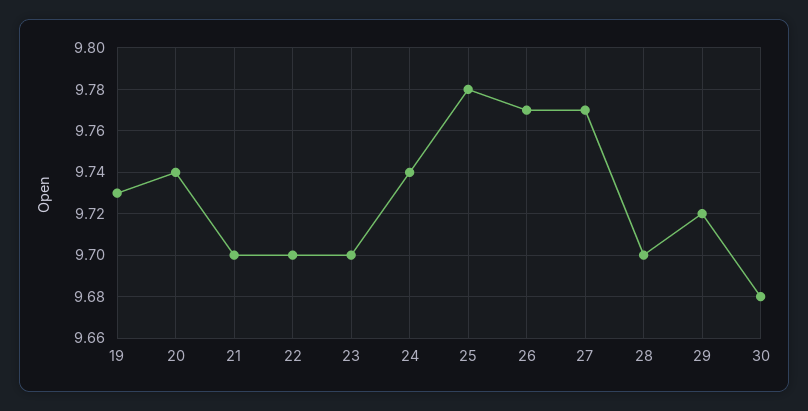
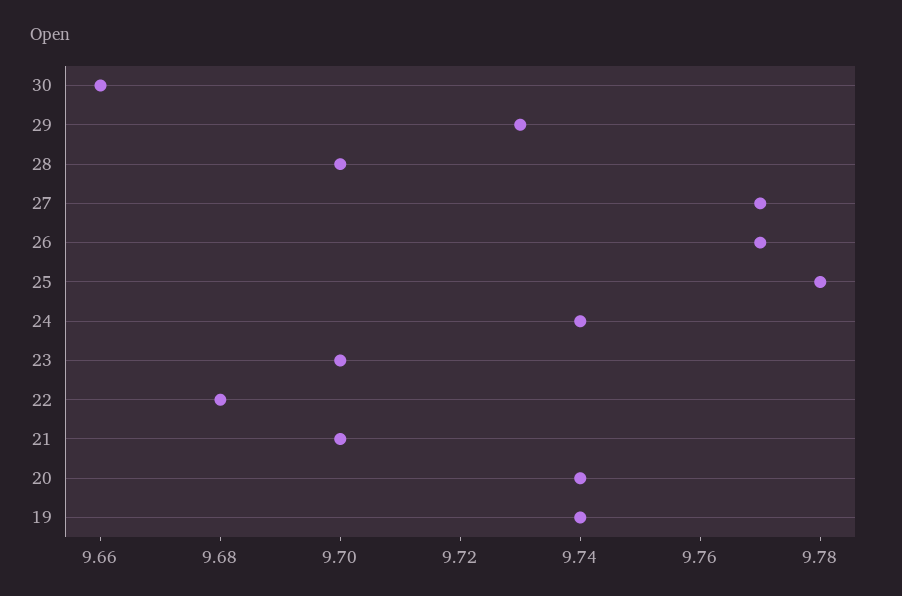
  {
-   "19": 9.73,
+   "19": 9.74,
    "20": 9.74,
    "21": 9.7,
-   "22": 9.7,
+   "22": 9.68,
    "23": 9.7,
    "24": 9.74,
    "25": 9.78,
    "26": 9.77,
    "27": 9.77,
    "28": 9.7,
-   "29": 9.72,
+   "29": 9.73,
-   "30": 9.68
+   "30": 9.66
  }

